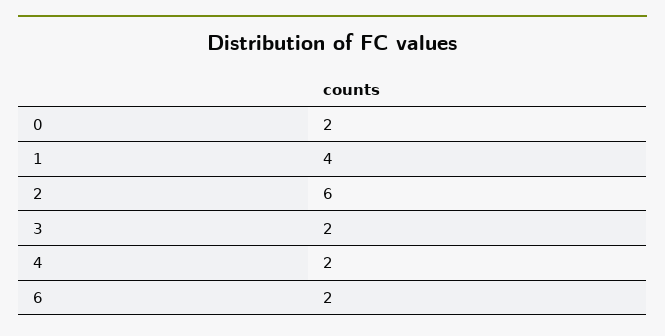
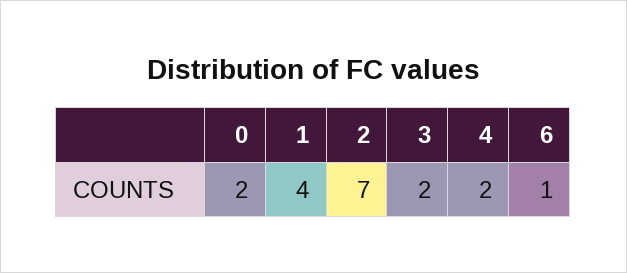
  {
    "0": 2,
    "1": 4,
-   "2": 6,
+   "2": 7,
    "3": 2,
    "4": 2,
-   "6": 2
+   "6": 1
  }

